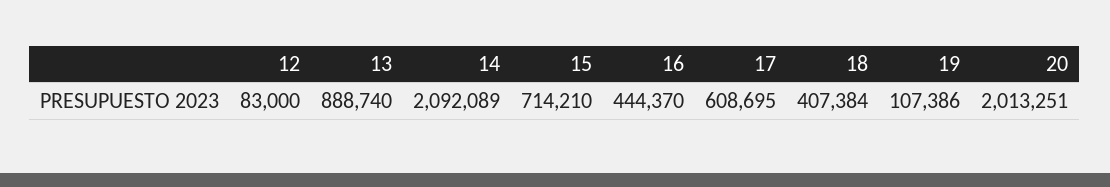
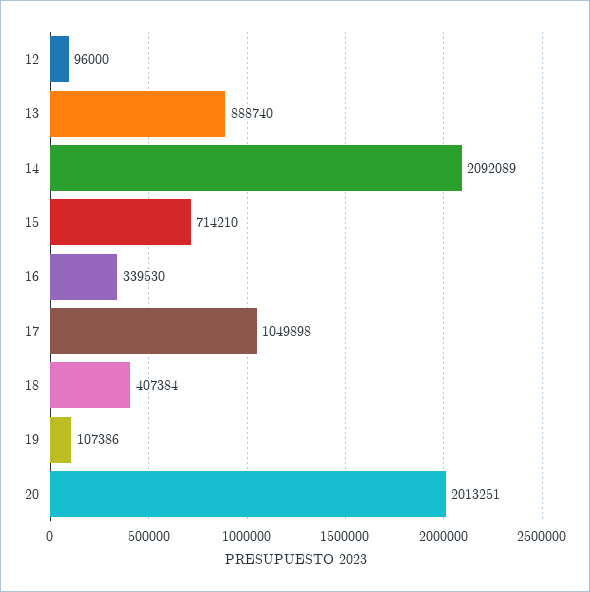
  {
-   "12": 83000,
+   "12": 96000,
    "13": 888740,
    "14": 2092089,
    "15": 714210,
-   "16": 444370,
+   "16": 339530,
-   "17": 608695,
+   "17": 1049898,
    "18": 407384,
    "19": 107386,
    "20": 2013251
  }

